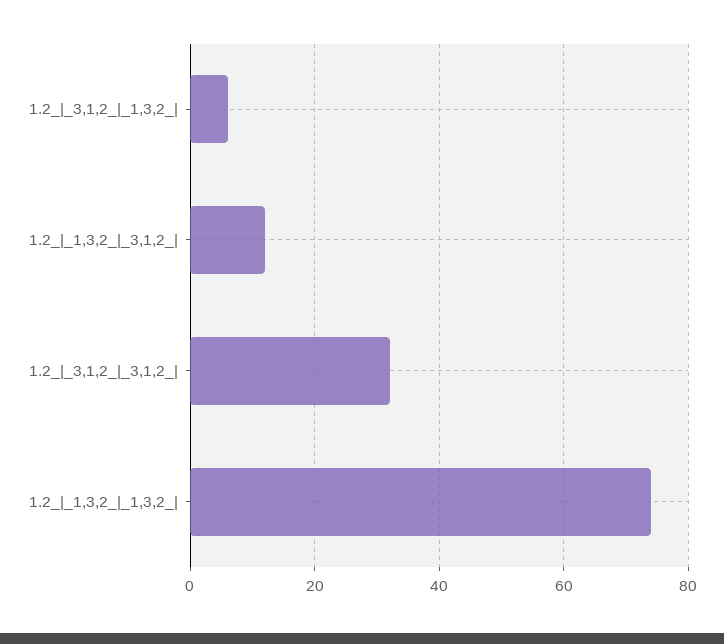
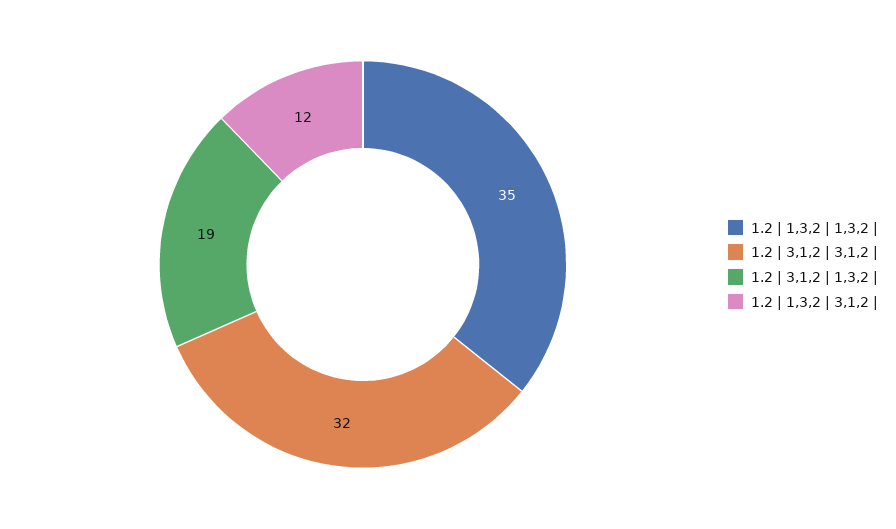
  {
-   "1.2_|_3,1,2_|_1,3,2_|": 5,
+   "1.2_|_3,1,2_|_1,3,2_|": 19,
    "1.2_|_1,3,2_|_3,1,2_|": 12,
    "1.2_|_3,1,2_|_3,1,2_|": 32,
-   "1.2_|_1,3,2_|_1,3,2_|": 75
+   "1.2_|_1,3,2_|_1,3,2_|": 35
  }

